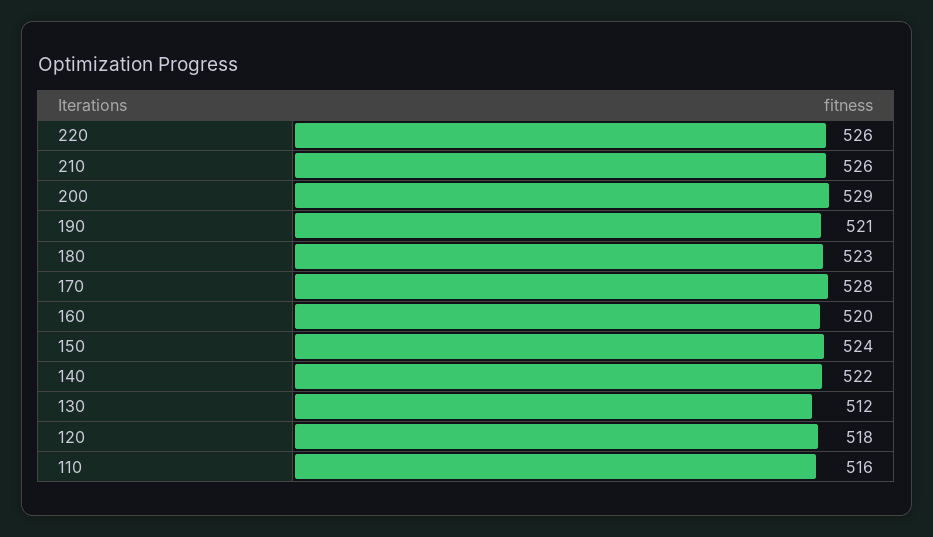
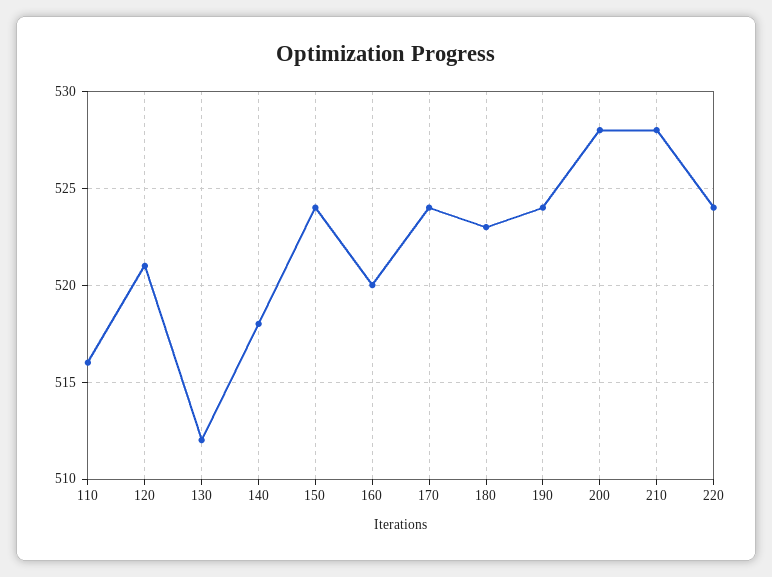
  {
-   "220": 526,
+   "220": 524,
-   "210": 526,
+   "210": 528,
-   "200": 529,
+   "200": 528,
-   "190": 521,
+   "190": 524,
    "180": 523,
-   "170": 528,
+   "170": 524,
    "160": 520,
    "150": 524,
-   "140": 522,
+   "140": 518,
    "130": 512,
-   "120": 518,
+   "120": 521,
    "110": 516
  }

